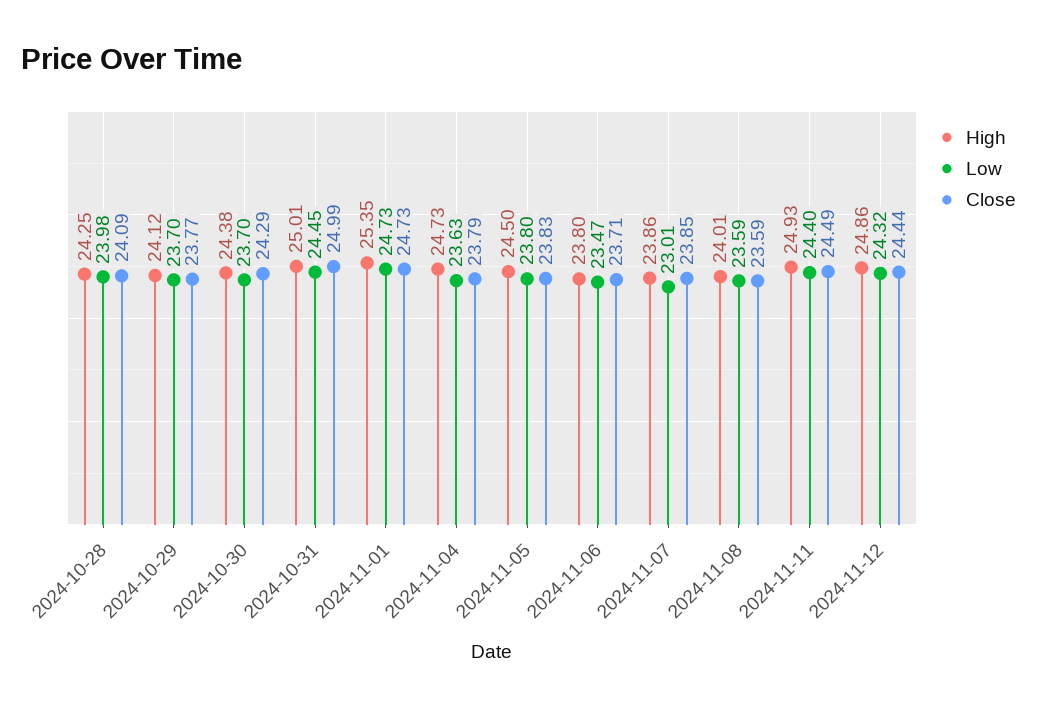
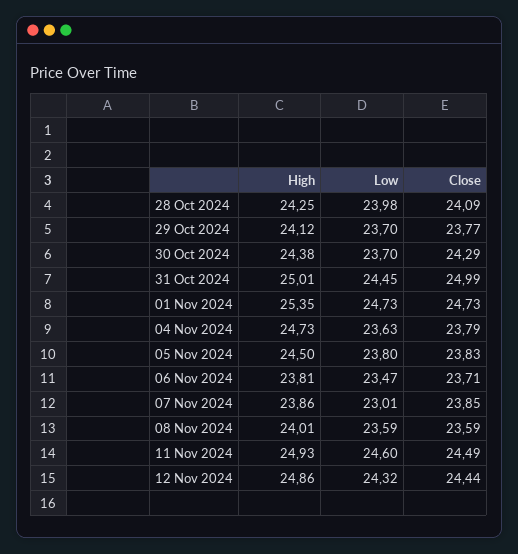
  {
    "High": {
      "2024-10-28": 24.25,
      "2024-10-29": 24.12,
      "2024-10-30": 24.38,
      "2024-10-31": 25.01,
      "2024-11-01": 25.35,
      "2024-11-04": 24.73,
      "2024-11-05": 24.5,
-     "2024-11-06": 23.8,
+     "2024-11-06": 23.81,
      "2024-11-07": 23.86,
      "2024-11-08": 24.01,
      "2024-11-11": 24.93,
      "2024-11-12": 24.86
    },
    "Low": {
      "2024-10-28": 23.98,
      "2024-10-29": 23.7,
      "2024-10-30": 23.7,
      "2024-10-31": 24.45,
      "2024-11-01": 24.73,
      "2024-11-04": 23.63,
      "2024-11-05": 23.8,
      "2024-11-06": 23.47,
      "2024-11-07": 23.01,
      "2024-11-08": 23.59,
-     "2024-11-11": 24.4,
+     "2024-11-11": 24.6,
      "2024-11-12": 24.32
    },
    "Close": {
      "2024-10-28": 24.09,
      "2024-10-29": 23.77,
      "2024-10-30": 24.29,
      "2024-10-31": 24.99,
      "2024-11-01": 24.73,
      "2024-11-04": 23.79,
      "2024-11-05": 23.83,
      "2024-11-06": 23.71,
      "2024-11-07": 23.85,
      "2024-11-08": 23.59,
      "2024-11-11": 24.49,
      "2024-11-12": 24.44
    }
  }

